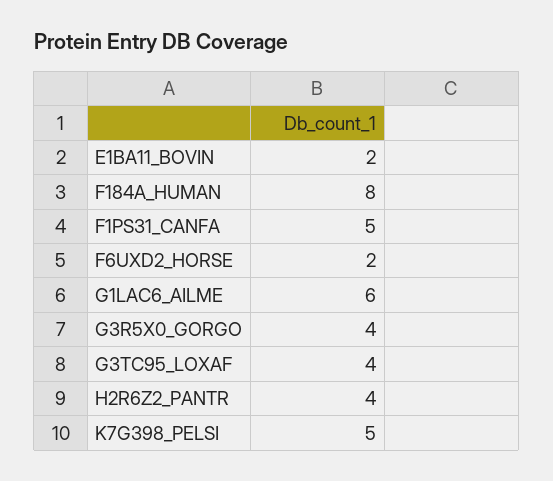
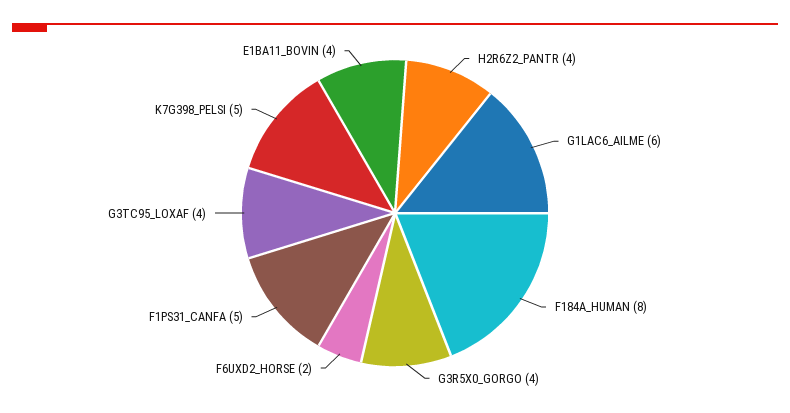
  {
-   "E1BA11_BOVIN": 2,
+   "E1BA11_BOVIN": 4,
    "F184A_HUMAN": 8,
    "F1PS31_CANFA": 5,
    "F6UXD2_HORSE": 2,
    "G1LAC6_AILME": 6,
    "G3R5X0_GORGO": 4,
    "G3TC95_LOXAF": 4,
    "H2R6Z2_PANTR": 4,
    "K7G398_PELSI": 5
  }

